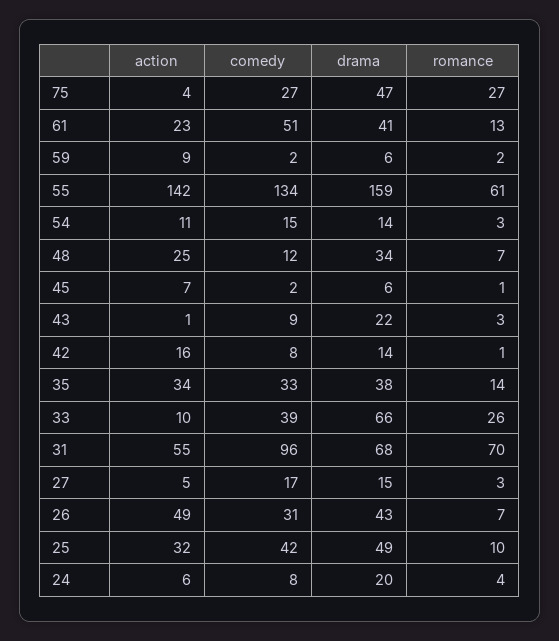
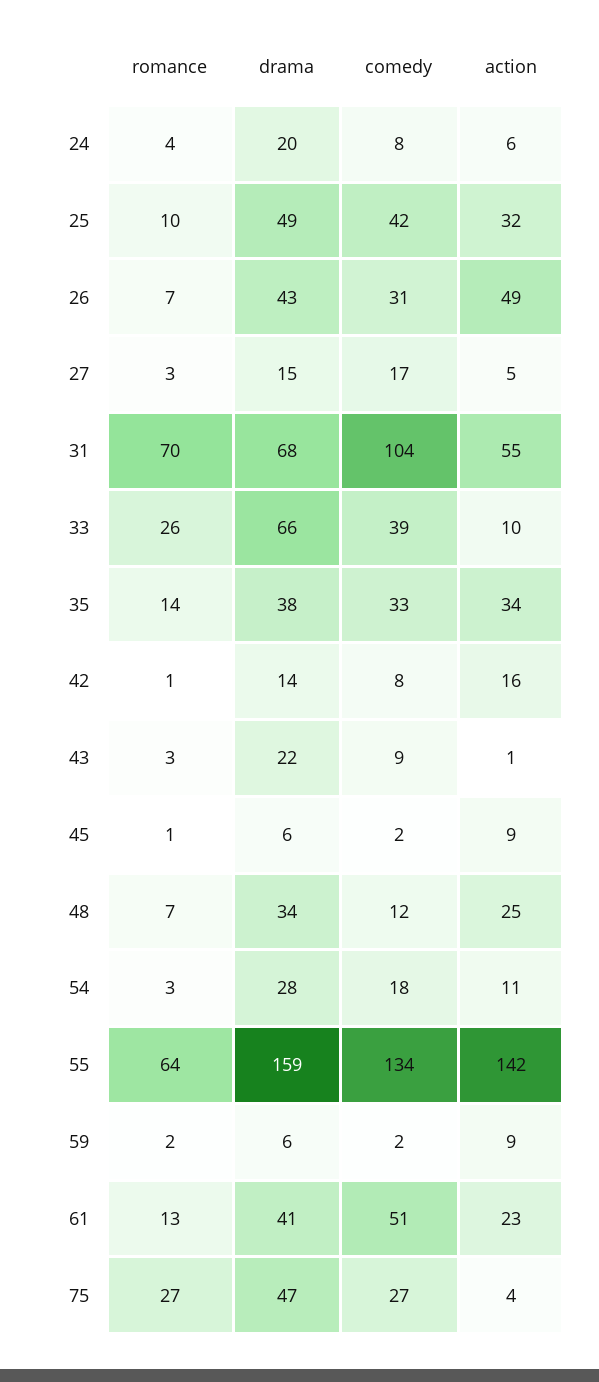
  {
    "action": {
      "75": 4,
      "61": 23,
      "59": 9,
      "55": 142,
      "54": 11,
      "48": 25,
-     "45": 7,
+     "45": 9,
      "43": 1,
      "42": 16,
      "35": 34,
      "33": 10,
      "31": 55,
      "27": 5,
      "26": 49,
      "25": 32,
      "24": 6
    },
    "comedy": {
      "75": 27,
      "61": 51,
      "59": 2,
      "55": 134,
-     "54": 15,
+     "54": 18,
      "48": 12,
      "45": 2,
      "43": 9,
      "42": 8,
      "35": 33,
      "33": 39,
-     "31": 96,
+     "31": 104,
      "27": 17,
      "26": 31,
      "25": 42,
      "24": 8
    },
    "drama": {
      "75": 47,
      "61": 41,
      "59": 6,
      "55": 159,
-     "54": 14,
+     "54": 28,
      "48": 34,
      "45": 6,
      "43": 22,
      "42": 14,
      "35": 38,
      "33": 66,
      "31": 68,
      "27": 15,
      "26": 43,
      "25": 49,
      "24": 20
    },
    "romance": {
      "75": 27,
      "61": 13,
      "59": 2,
-     "55": 61,
+     "55": 64,
      "54": 3,
      "48": 7,
      "45": 1,
      "43": 3,
      "42": 1,
      "35": 14,
      "33": 26,
      "31": 70,
      "27": 3,
      "26": 7,
      "25": 10,
      "24": 4
    }
  }

